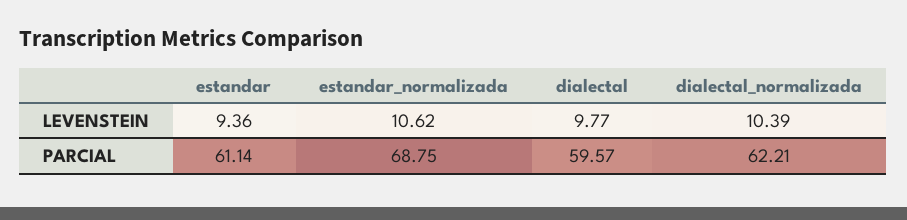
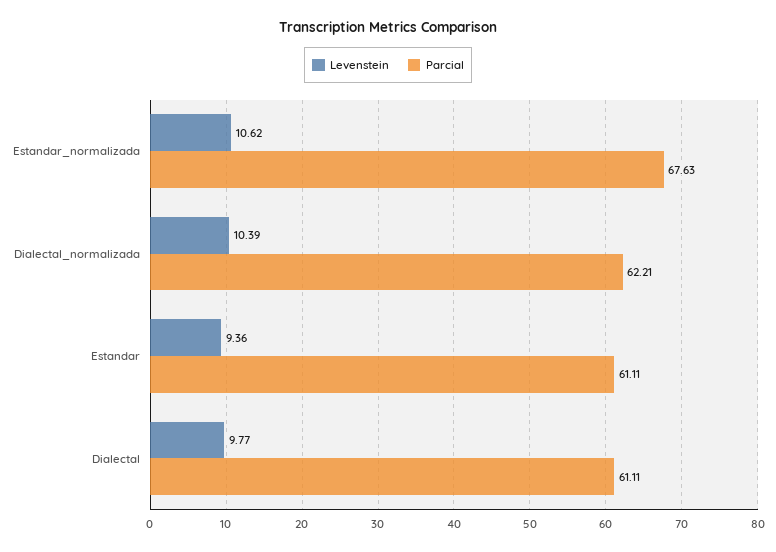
  {
    "LEVENSTEIN": {
      "estandar": 9.36,
      "estandar_normalizada": 10.62,
      "dialectal": 9.77,
      "dialectal_normalizada": 10.39
    },
    "PARCIAL": {
-     "estandar": 61.14,
+     "estandar": 61.11,
-     "estandar_normalizada": 68.75,
+     "estandar_normalizada": 67.63,
-     "dialectal": 59.57,
+     "dialectal": 61.11,
      "dialectal_normalizada": 62.21
    }
  }

